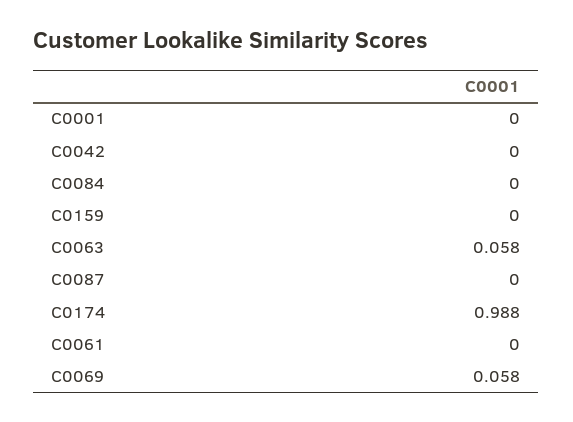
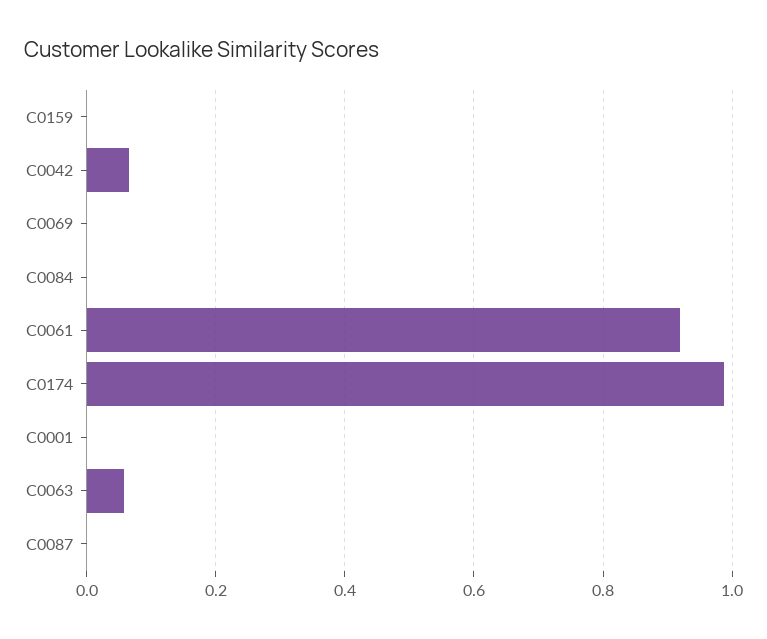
  {
    "C0001": 0,
-   "C0042": 0,
+   "C0042": 0.06,
    "C0084": 0,
    "C0159": 0,
    "C0063": 0.058,
    "C0087": 0,
    "C0174": 0.988,
-   "C0061": 0,
+   "C0061": 0.92,
-   "C0069": 0.058
+   "C0069": 0
  }

